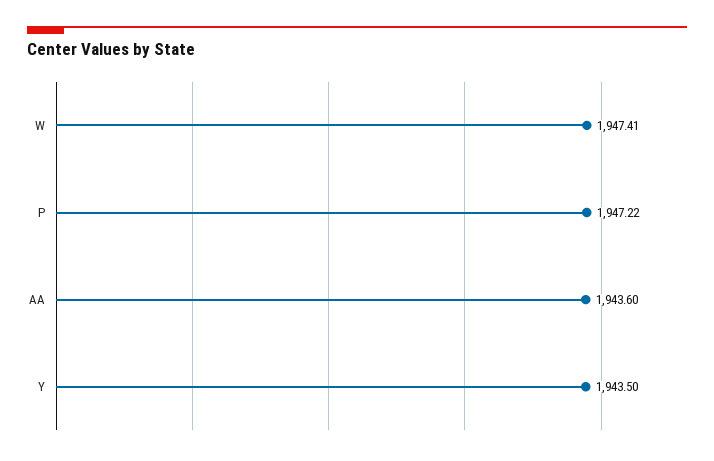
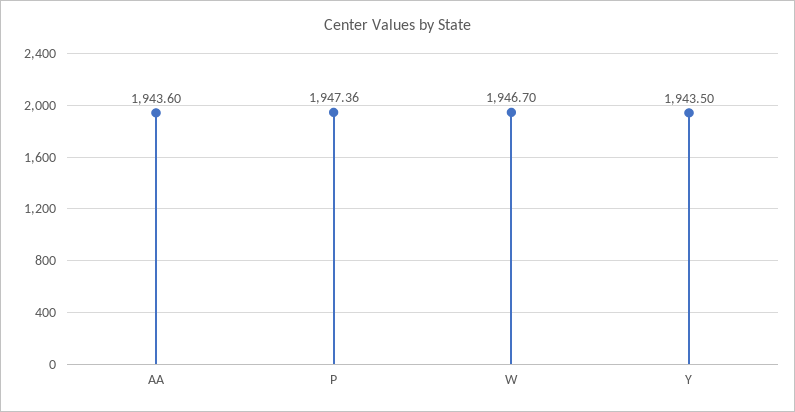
  {
-   "W": 1947.41,
+   "W": 1946.7,
-   "P": 1947.22,
+   "P": 1947.36,
    "AA": 1943.6,
    "Y": 1943.5
  }

